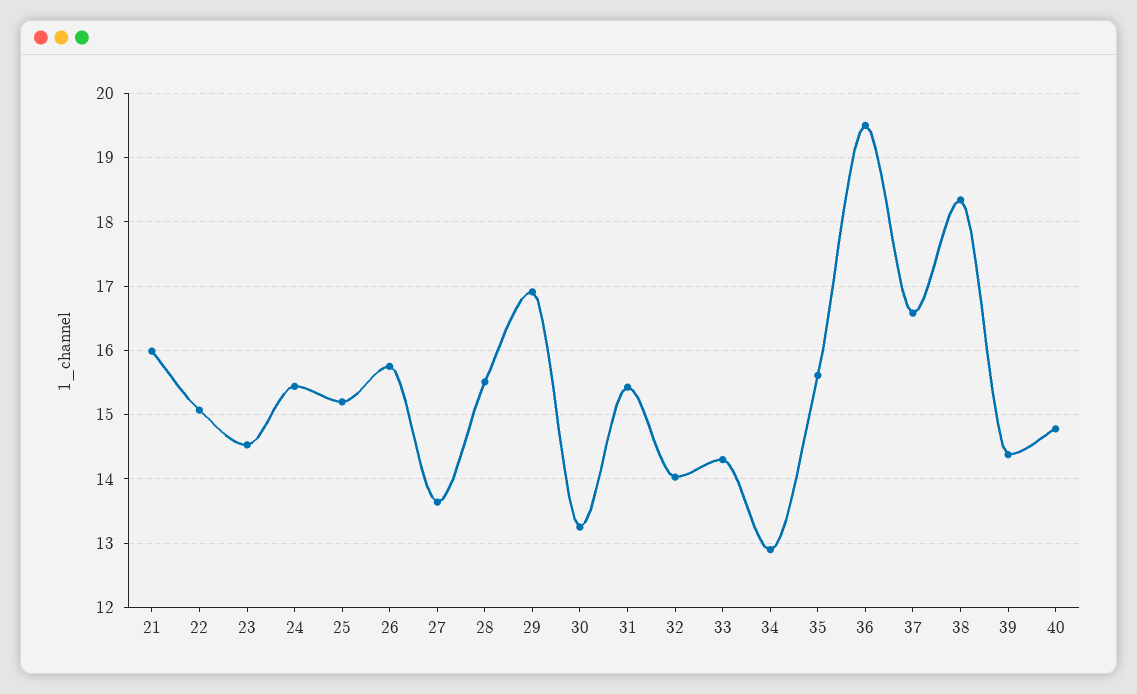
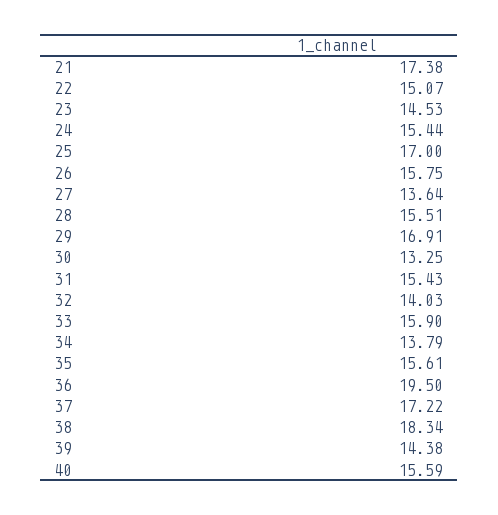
  {
-   "21": 16,
+   "21": 17.38,
    "22": 15.07,
    "23": 14.53,
    "24": 15.44,
-   "25": 15.2,
+   "25": 17,
    "26": 15.75,
    "27": 13.64,
    "28": 15.51,
    "29": 16.91,
    "30": 13.25,
    "31": 15.43,
    "32": 14.03,
-   "33": 14.3,
+   "33": 15.9,
-   "34": 12.9,
+   "34": 13.79,
    "35": 15.61,
    "36": 19.5,
-   "37": 16.6,
+   "37": 17.22,
    "38": 18.34,
    "39": 14.38,
-   "40": 14.8
+   "40": 15.59
  }

